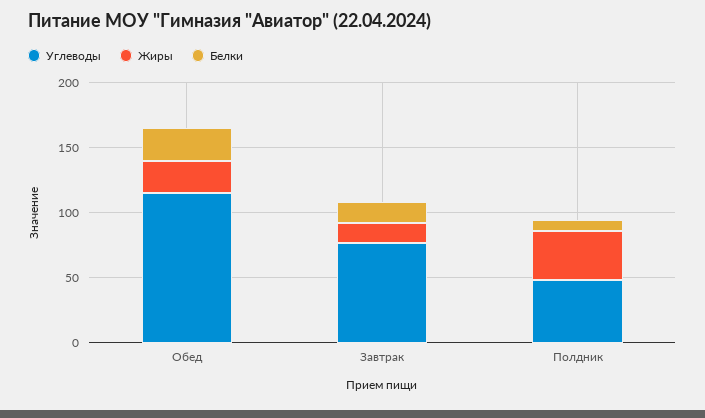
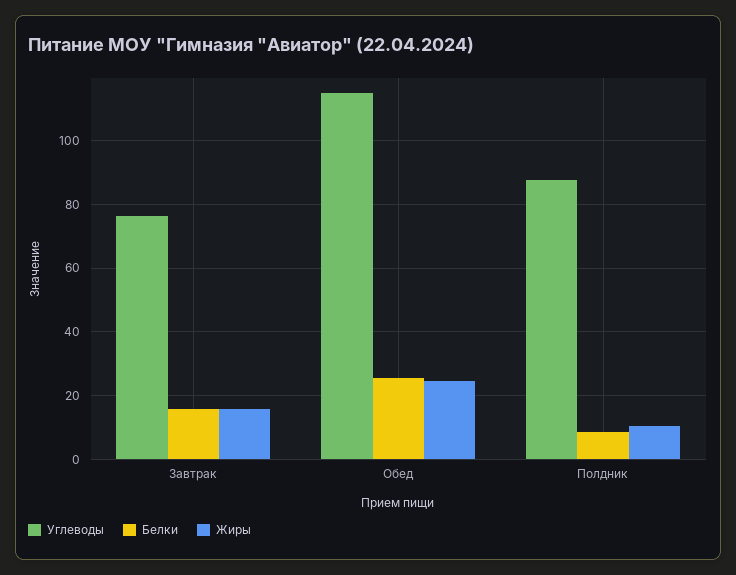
  {
    "Углеводы": {
      "Обед": 114,
      "Завтрак": 76,
-     "Полдник": 50
+     "Полдник": 88
    },
    "Жиры": {
      "Обед": 24,
      "Завтрак": 16,
-     "Полдник": 40
+     "Полдник": 10
    },
    "Белки": {
      "Обед": 26,
      "Завтрак": 16,
      "Полдник": 8
    }
  }

